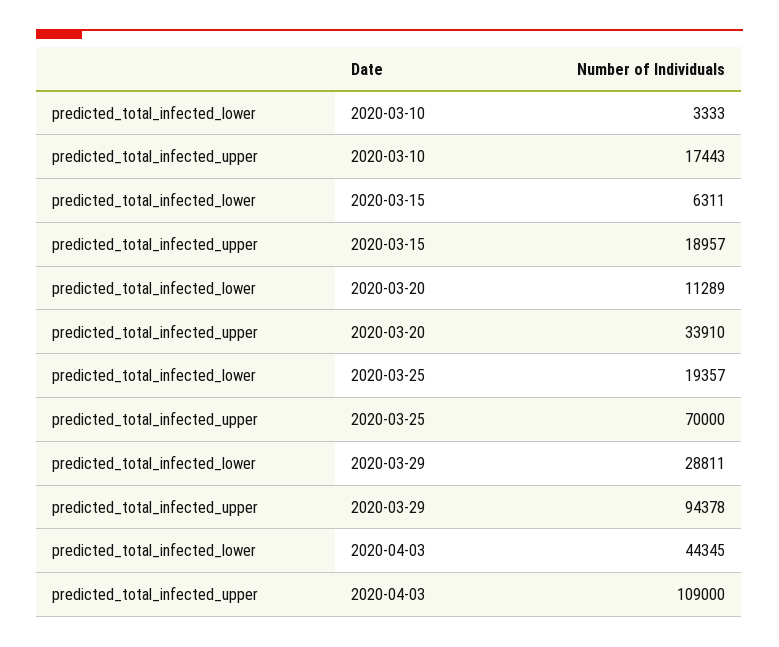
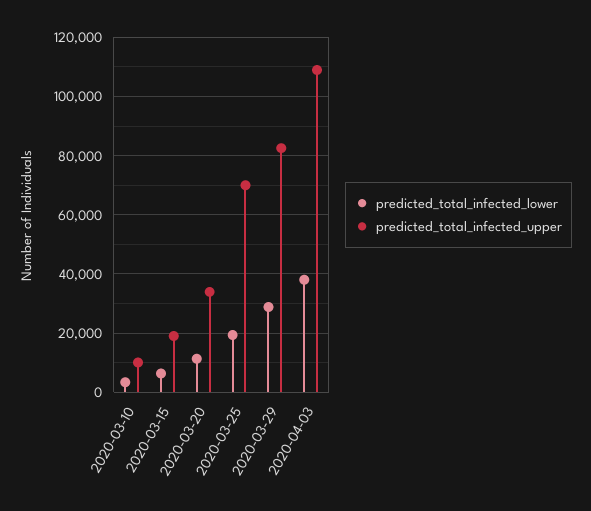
  {
    "predicted_total_infected_lower": {
      "2020-03-10": 3333,
      "2020-03-15": 6311,
      "2020-03-20": 11289,
      "2020-03-25": 19357,
      "2020-03-29": 28811,
-     "2020-04-03": 44345
+     "2020-04-03": 37500
    },
    "predicted_total_infected_upper": {
-     "2020-03-10": 17443,
+     "2020-03-10": 10000,
      "2020-03-15": 18957,
      "2020-03-20": 33910,
      "2020-03-25": 70000,
-     "2020-03-29": 94378,
+     "2020-03-29": 82500,
      "2020-04-03": 109000
    }
  }

